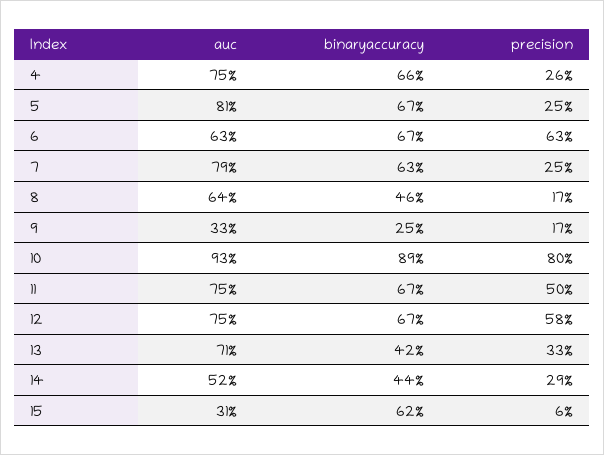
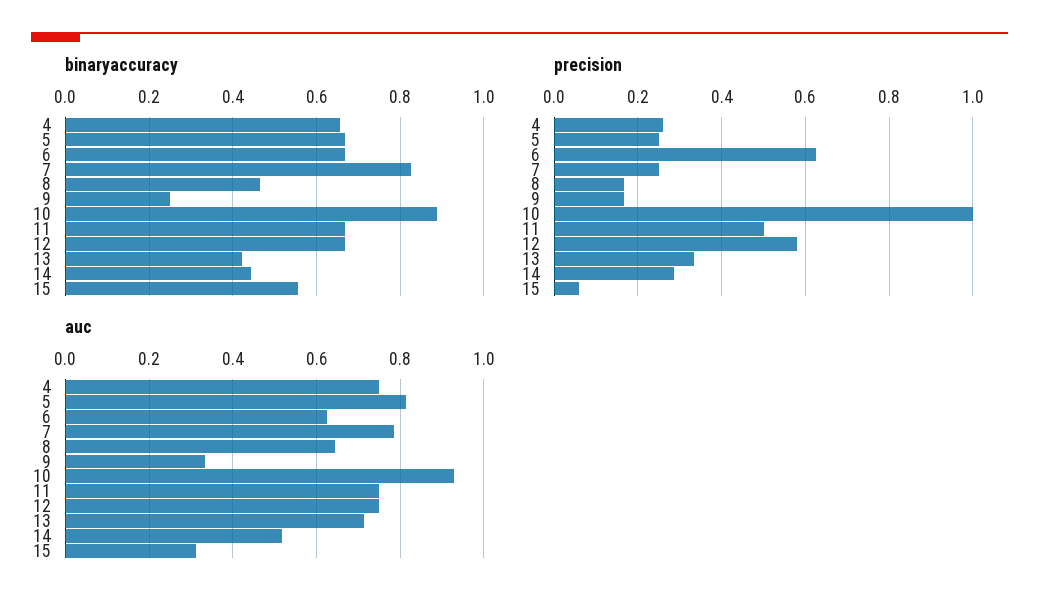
  {
    "auc": {
      "4": 0.75,
      "5": 0.81,
      "6": 0.63,
      "7": 0.79,
      "8": 0.64,
      "9": 0.33,
      "10": 0.93,
      "11": 0.75,
      "12": 0.75,
      "13": 0.71,
      "14": 0.52,
      "15": 0.31
    },
    "binaryaccuracy": {
      "4": 0.66,
      "5": 0.67,
      "6": 0.67,
-     "7": 0.63,
+     "7": 0.82,
      "8": 0.46,
      "9": 0.25,
      "10": 0.89,
      "11": 0.67,
      "12": 0.67,
      "13": 0.42,
      "14": 0.44,
-     "15": 0.62
+     "15": 0.56
    },
    "precision": {
      "4": 0.26,
      "5": 0.25,
      "6": 0.63,
      "7": 0.25,
      "8": 0.17,
      "9": 0.17,
-     "10": 0.8,
+     "10": 1,
      "11": 0.5,
      "12": 0.58,
      "13": 0.33,
      "14": 0.29,
      "15": 0.06
    }
  }

